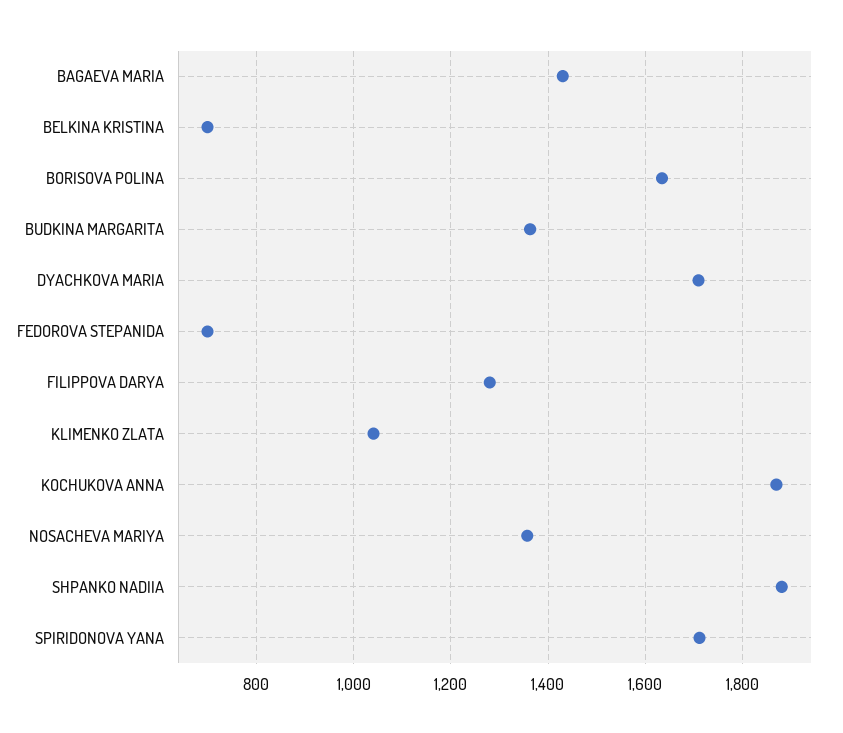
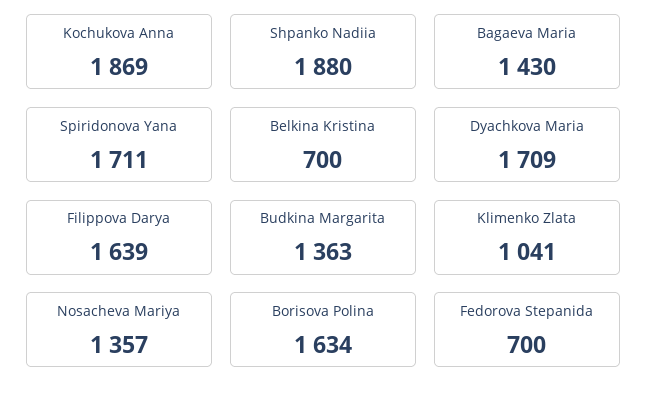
  {
    "BAGAEVA MARIA": 1430,
    "BELKINA KRISTINA": 700,
    "BORISOVA POLINA": 1634,
    "BUDKINA MARGARITA": 1363,
    "DYACHKOVA MARIA": 1709,
    "FEDOROVA STEPANIDA": 700,
-   "FILIPPOVA DARYA": 1280,
+   "FILIPPOVA DARYA": 1639,
    "KLIMENKO ZLATA": 1041,
    "KOCHUKOVA ANNA": 1869,
    "NOSACHEVA MARIYA": 1357,
    "SHPANKO NADIIA": 1880,
    "SPIRIDONOVA YANA": 1711
  }

